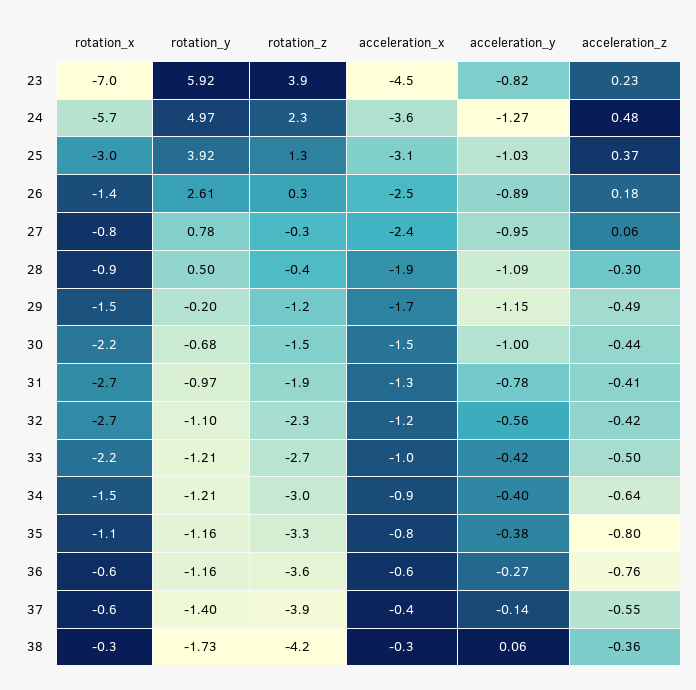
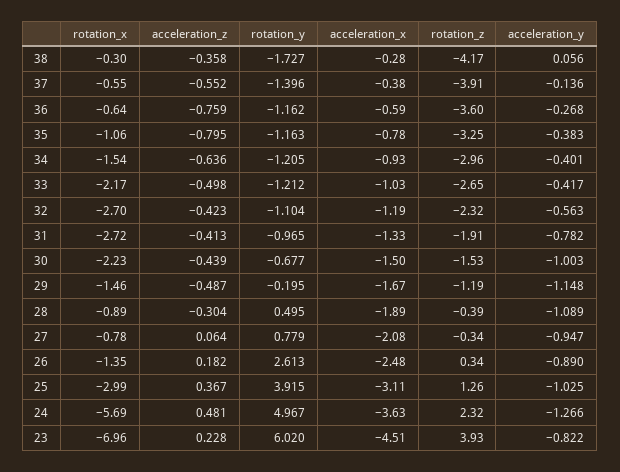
  {
    "rotation_x": {
      "23": -6.96,
      "24": -5.69,
      "25": -2.99,
      "26": -1.35,
      "27": -0.78,
      "28": -0.89,
      "29": -1.46,
      "30": -2.23,
      "31": -2.72,
      "32": -2.7,
      "33": -2.17,
      "34": -1.54,
      "35": -1.06,
      "36": -0.64,
      "37": -0.55,
      "38": -0.3
    },
    "rotation_y": {
-     "23": 5.92,
+     "23": 6.02,
      "24": 4.967,
      "25": 3.915,
      "26": 2.613,
      "27": 0.779,
      "28": 0.495,
      "29": -0.195,
      "30": -0.677,
      "31": -0.965,
      "32": -1.104,
      "33": -1.212,
      "34": -1.205,
      "35": -1.163,
      "36": -1.162,
      "37": -1.396,
      "38": -1.727
    },
    "rotation_z": {
      "23": 3.93,
      "24": 2.32,
      "25": 1.26,
      "26": 0.34,
      "27": -0.34,
      "28": -0.39,
      "29": -1.19,
      "30": -1.53,
      "31": -1.91,
      "32": -2.32,
      "33": -2.65,
      "34": -2.96,
      "35": -3.25,
      "36": -3.6,
      "37": -3.91,
      "38": -4.17
    },
    "acceleration_x": {
      "23": -4.51,
      "24": -3.63,
      "25": -3.11,
      "26": -2.48,
-     "27": -2.4,
+     "27": -2.08,
      "28": -1.89,
      "29": -1.67,
      "30": -1.5,
      "31": -1.33,
      "32": -1.19,
      "33": -1.03,
      "34": -0.93,
      "35": -0.78,
      "36": -0.59,
      "37": -0.38,
      "38": -0.28
    },
    "acceleration_y": {
      "23": -0.822,
      "24": -1.266,
      "25": -1.025,
      "26": -0.89,
      "27": -0.947,
      "28": -1.089,
      "29": -1.148,
      "30": -1.003,
      "31": -0.782,
      "32": -0.563,
      "33": -0.417,
      "34": -0.401,
      "35": -0.383,
      "36": -0.268,
      "37": -0.136,
      "38": 0.056
    },
    "acceleration_z": {
      "23": 0.228,
      "24": 0.481,
      "25": 0.367,
      "26": 0.182,
      "27": 0.064,
      "28": -0.304,
      "29": -0.487,
      "30": -0.439,
      "31": -0.413,
      "32": -0.423,
      "33": -0.498,
      "34": -0.636,
      "35": -0.795,
      "36": -0.759,
      "37": -0.552,
      "38": -0.358
    }
  }

